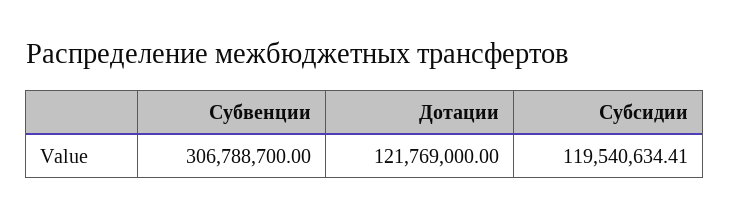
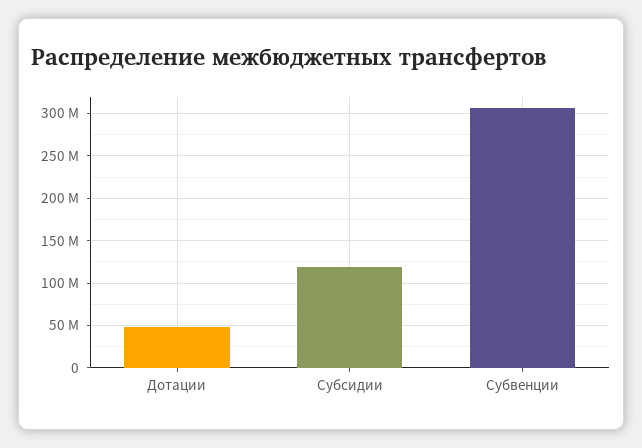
  {
    "Субвенции": 306788700,
-   "Дотации": 121769000,
+   "Дотации": 50000000,
    "Субсидии": 119540634.41
  }

